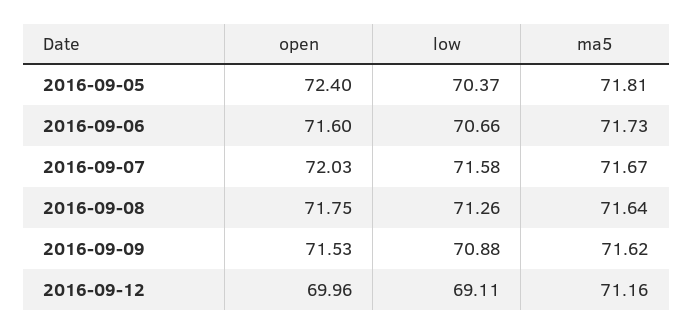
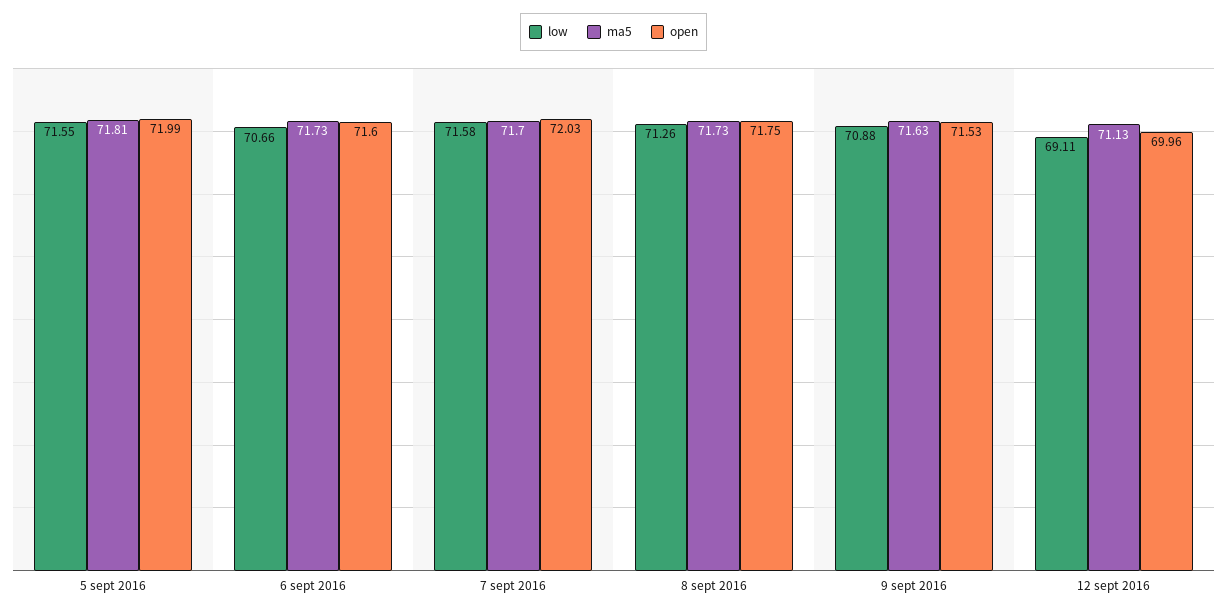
  {
    "open": {
-     "2016-09-05": 72.4,
+     "2016-09-05": 71.99,
      "2016-09-06": 71.6,
      "2016-09-07": 72.03,
      "2016-09-08": 71.75,
      "2016-09-09": 71.53,
      "2016-09-12": 69.96
    },
    "low": {
-     "2016-09-05": 70.37,
+     "2016-09-05": 71.55,
      "2016-09-06": 70.66,
      "2016-09-07": 71.58,
      "2016-09-08": 71.26,
      "2016-09-09": 70.88,
      "2016-09-12": 69.11
    },
    "ma5": {
      "2016-09-05": 71.81,
      "2016-09-06": 71.73,
-     "2016-09-07": 71.67,
+     "2016-09-07": 71.7,
-     "2016-09-08": 71.64,
+     "2016-09-08": 71.73,
-     "2016-09-09": 71.62,
+     "2016-09-09": 71.63,
-     "2016-09-12": 71.16
+     "2016-09-12": 71.13
    }
  }

